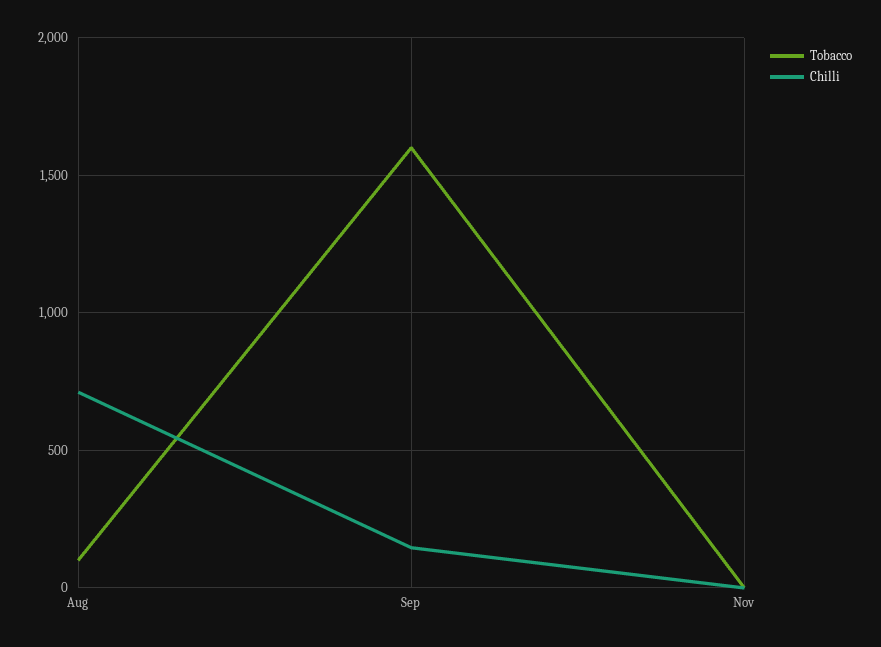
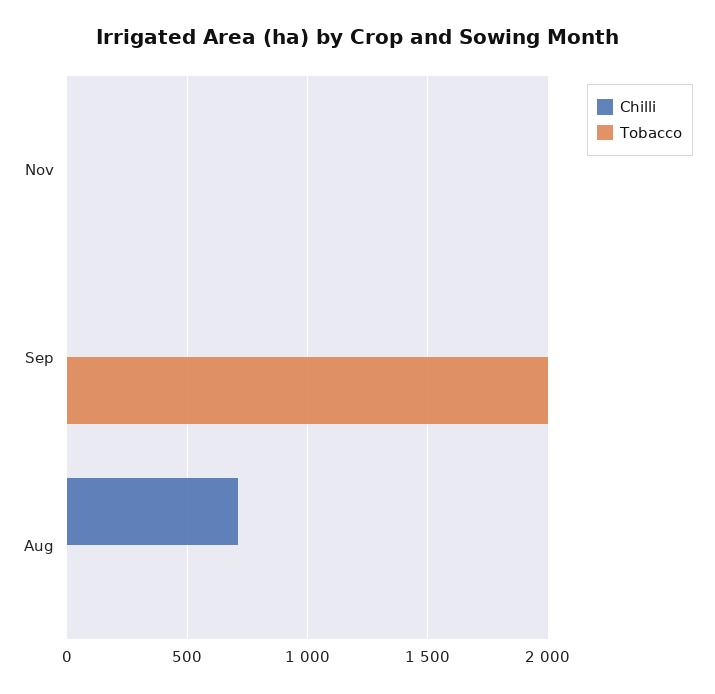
  {
    "Tobacco": {
-     "Aug": 100,
+     "Aug": 0,
-     "Sep": 1600,
+     "Sep": 2000,
      "Nov": 0
    },
    "Chilli": {
      "Aug": 700,
-     "Sep": 150,
+     "Sep": 0,
      "Nov": 0
    }
  }

